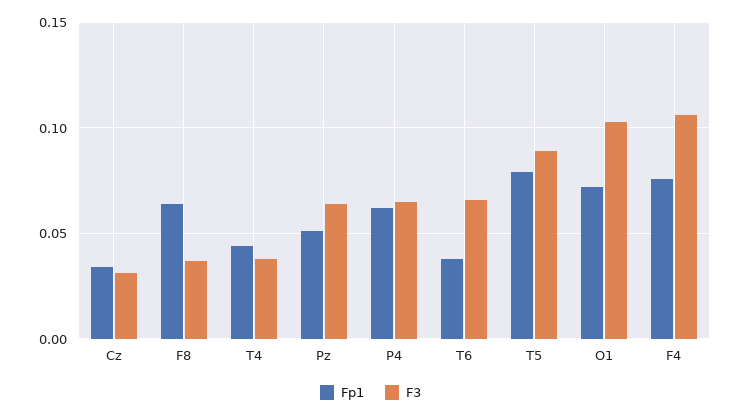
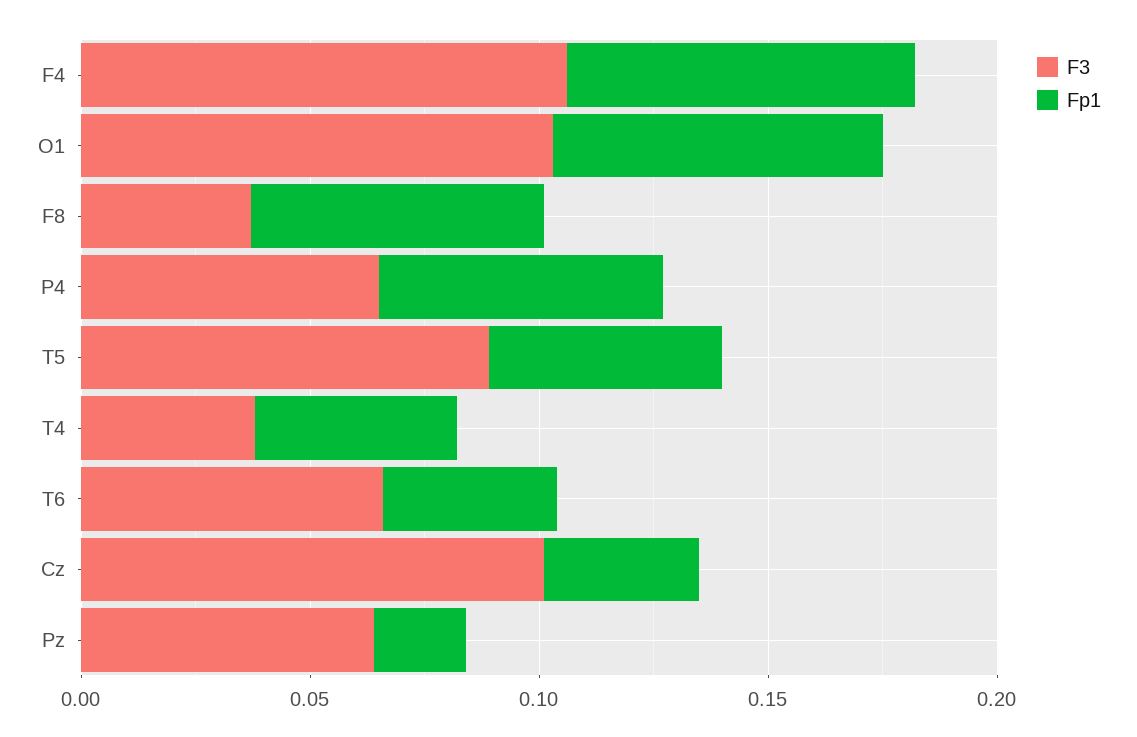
  {
    "Fp1": {
      "Cz": 0.035,
      "F8": 0.065,
      "T4": 0.045,
-     "Pz": 0.05,
+     "Pz": 0.02,
      "P4": 0.06,
      "T6": 0.04,
-     "T5": 0.08,
+     "T5": 0.05,
      "O1": 0.07,
      "F4": 0.075
    },
    "F3": {
-     "Cz": 0.03,
+     "Cz": 0.1,
      "F8": 0.035,
      "T4": 0.04,
      "Pz": 0.065,
      "P4": 0.065,
      "T6": 0.065,
      "T5": 0.09,
      "O1": 0.105,
      "F4": 0.105
    }
  }

